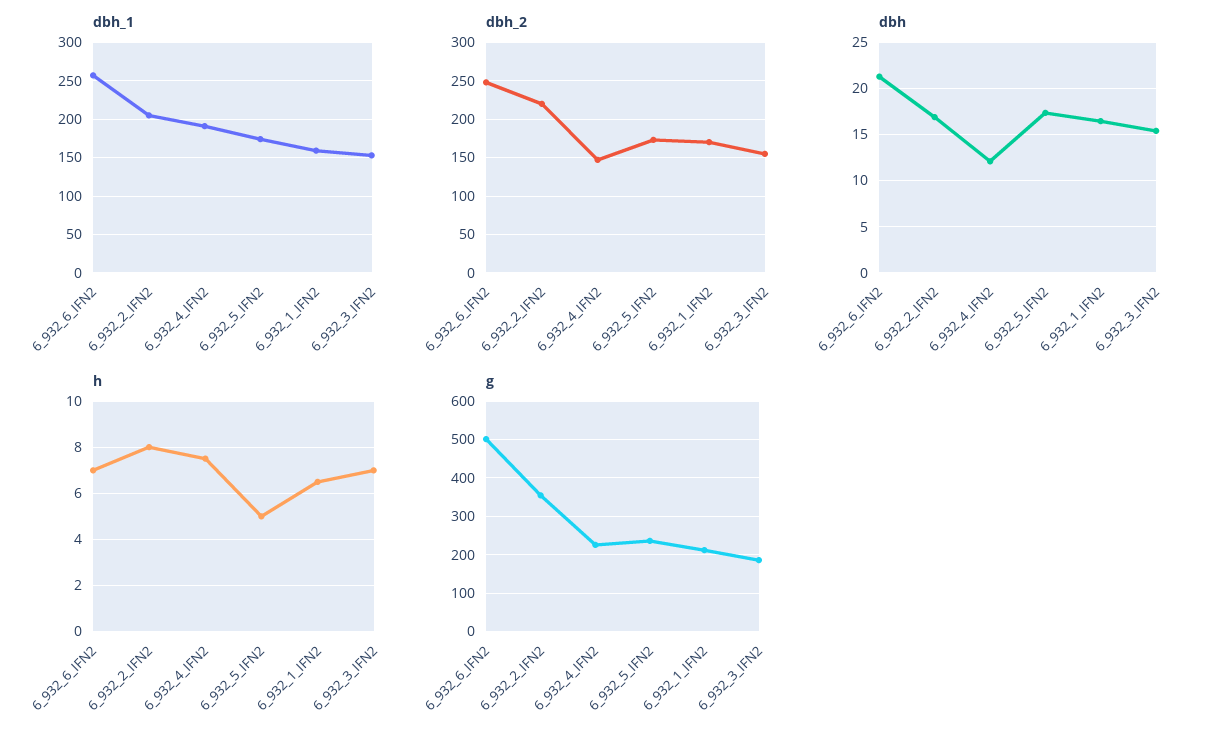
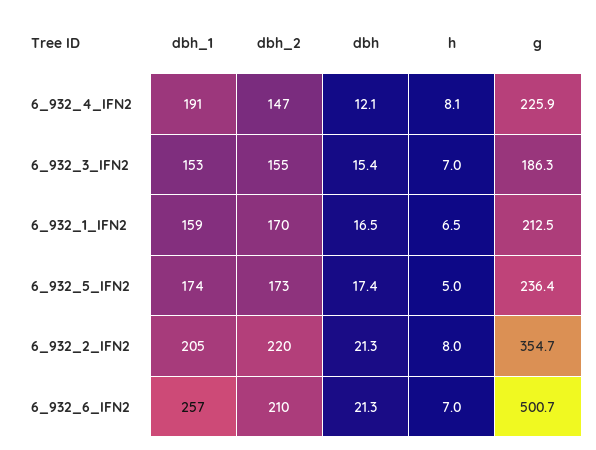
  {
    "dbh_1": {
      "6_932_6_IFN2": 257,
      "6_932_2_IFN2": 205,
      "6_932_4_IFN2": 191,
      "6_932_5_IFN2": 174,
      "6_932_1_IFN2": 159,
      "6_932_3_IFN2": 153
    },
    "dbh_2": {
-     "6_932_6_IFN2": 250,
+     "6_932_6_IFN2": 210,
      "6_932_2_IFN2": 220,
      "6_932_4_IFN2": 147,
      "6_932_5_IFN2": 173,
      "6_932_1_IFN2": 170,
      "6_932_3_IFN2": 155
    },
    "dbh": {
      "6_932_6_IFN2": 21.3,
-     "6_932_2_IFN2": 17,
+     "6_932_2_IFN2": 21.3,
      "6_932_4_IFN2": 12.1,
      "6_932_5_IFN2": 17.4,
      "6_932_1_IFN2": 16.5,
      "6_932_3_IFN2": 15.4
    },
    "h": {
      "6_932_6_IFN2": 7,
      "6_932_2_IFN2": 8,
-     "6_932_4_IFN2": 7.5,
+     "6_932_4_IFN2": 8.1,
      "6_932_5_IFN2": 5,
      "6_932_1_IFN2": 6.5,
      "6_932_3_IFN2": 7
    },
    "g": {
      "6_932_6_IFN2": 500.7,
      "6_932_2_IFN2": 354.7,
      "6_932_4_IFN2": 225.9,
      "6_932_5_IFN2": 236.4,
      "6_932_1_IFN2": 212.5,
      "6_932_3_IFN2": 186.3
    }
  }

